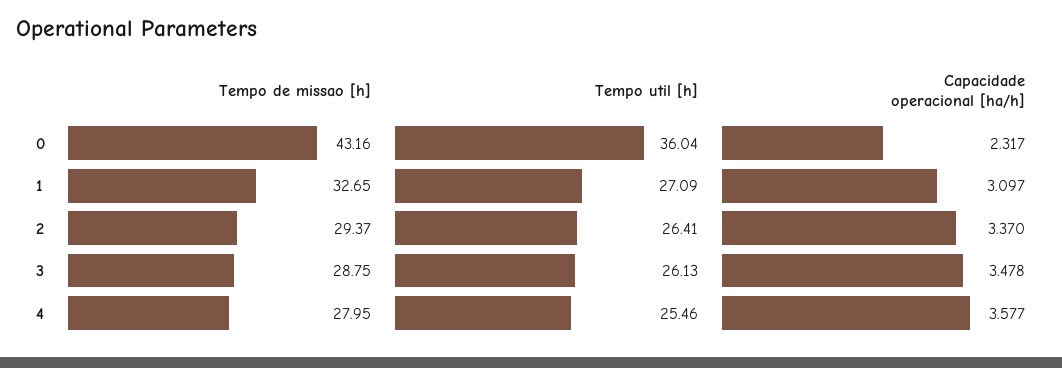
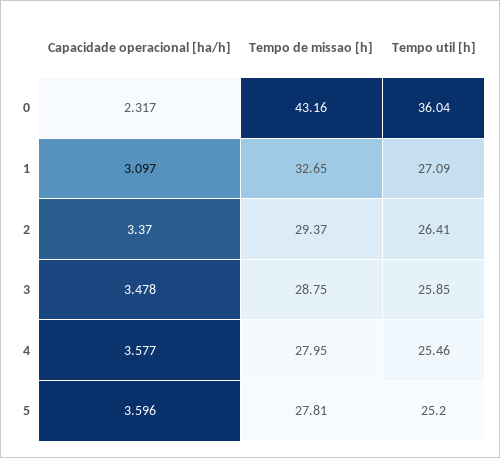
  {
    "Tempo de missao [h]": {
      "0": 43.16,
      "1": 32.65,
      "2": 29.37,
      "3": 28.75,
-     "4": 27.95
+     "4": 27.95,
+     "5": 27.81
    },
    "Tempo util [h]": {
      "0": 36.04,
      "1": 27.09,
      "2": 26.41,
-     "3": 26.13,
+     "3": 25.85,
-     "4": 25.46
+     "4": 25.46,
+     "5": 25.2
    },
    "Capacidade operacional [ha/h]": {
      "0": 2.317,
      "1": 3.097,
      "2": 3.37,
      "3": 3.478,
-     "4": 3.577
+     "4": 3.577,
+     "5": 3.596
    }
  }

